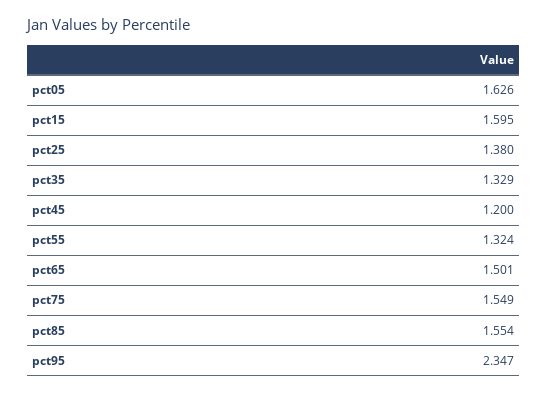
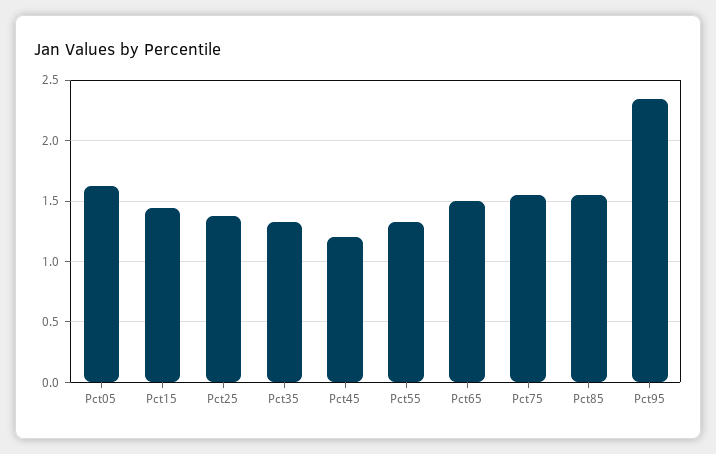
  {
    "pct05": 1.626,
-   "pct15": 1.595,
+   "pct15": 1.45,
    "pct25": 1.38,
    "pct35": 1.329,
    "pct45": 1.2,
    "pct55": 1.324,
    "pct65": 1.501,
    "pct75": 1.549,
    "pct85": 1.554,
    "pct95": 2.347
  }

